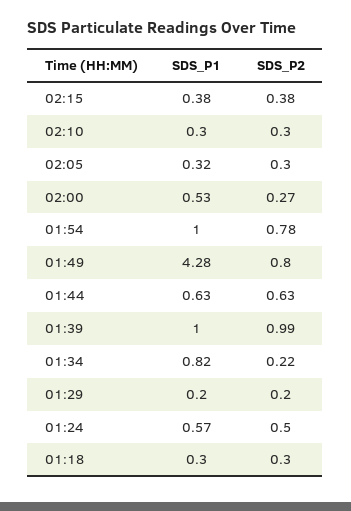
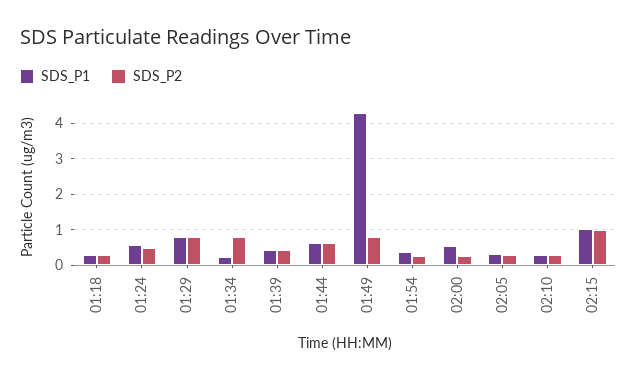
  {
    "SDS_P1": {
-     "02:15": 0.38,
+     "02:15": 1,
      "02:10": 0.3,
      "02:05": 0.32,
      "02:00": 0.53,
-     "01:54": 1,
+     "01:54": 0.4,
      "01:49": 4.28,
      "01:44": 0.63,
-     "01:39": 1,
+     "01:39": 0.4,
-     "01:34": 0.82,
+     "01:34": 0.2,
-     "01:29": 0.2,
+     "01:29": 0.8,
      "01:24": 0.57,
      "01:18": 0.3
    },
    "SDS_P2": {
-     "02:15": 0.38,
+     "02:15": 1,
      "02:10": 0.3,
      "02:05": 0.3,
      "02:00": 0.27,
-     "01:54": 0.78,
+     "01:54": 0.2,
      "01:49": 0.8,
      "01:44": 0.63,
-     "01:39": 0.99,
+     "01:39": 0.4,
-     "01:34": 0.22,
+     "01:34": 0.8,
-     "01:29": 0.2,
+     "01:29": 0.8,
      "01:24": 0.5,
      "01:18": 0.3
    }
  }

